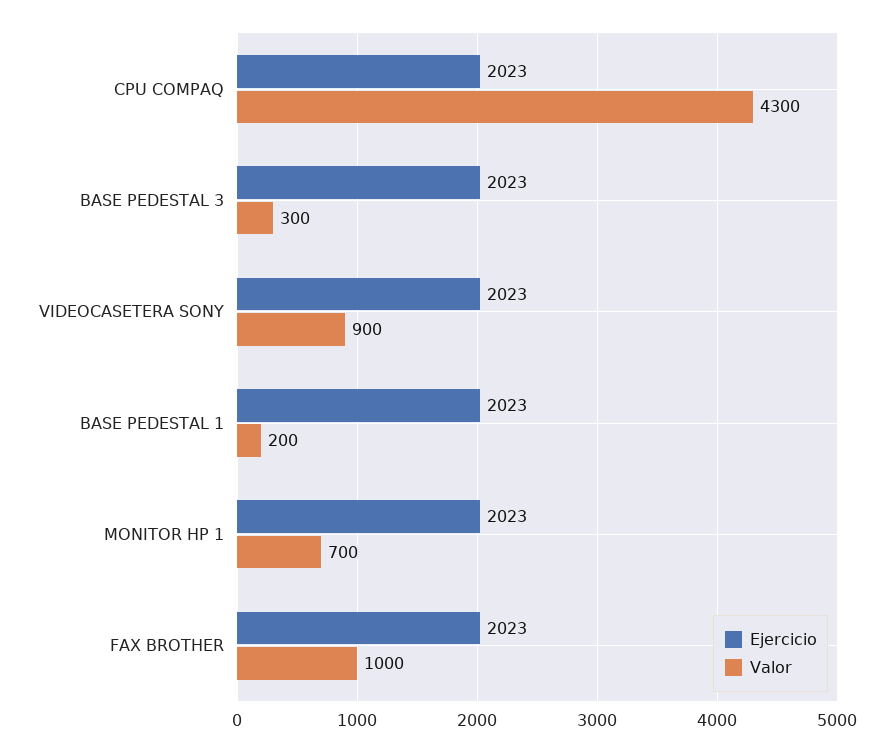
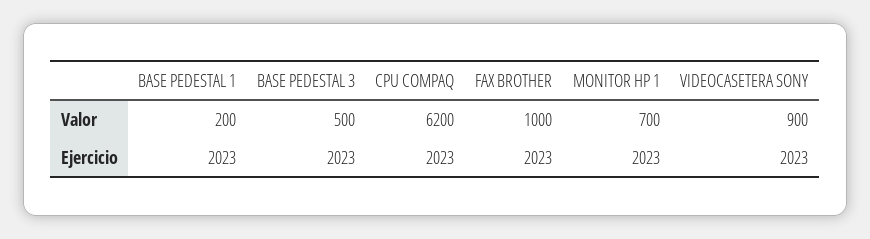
  {
    "Ejercicio": {
      "CPU COMPAQ": 2023,
      "BASE PEDESTAL 3": 2023,
      "VIDEOCASETERA SONY": 2023,
      "BASE PEDESTAL 1": 2023,
      "MONITOR HP 1": 2023,
      "FAX BROTHER": 2023
    },
    "Valor": {
-     "CPU COMPAQ": 4300,
+     "CPU COMPAQ": 6200,
-     "BASE PEDESTAL 3": 300,
+     "BASE PEDESTAL 3": 500,
      "VIDEOCASETERA SONY": 900,
      "BASE PEDESTAL 1": 200,
      "MONITOR HP 1": 700,
      "FAX BROTHER": 1000
    }
  }

